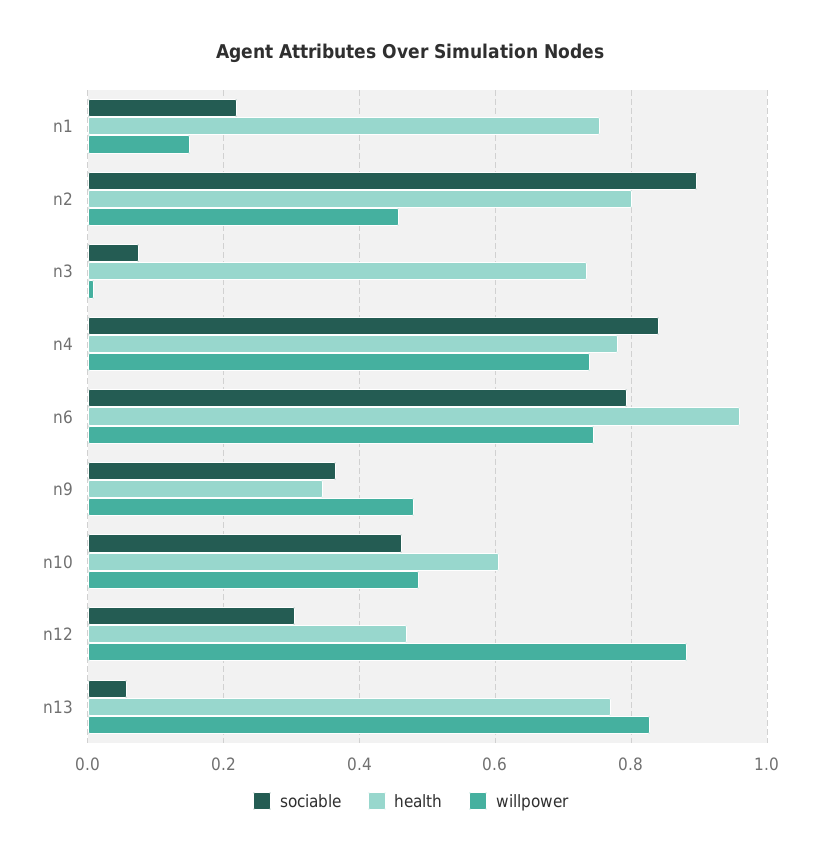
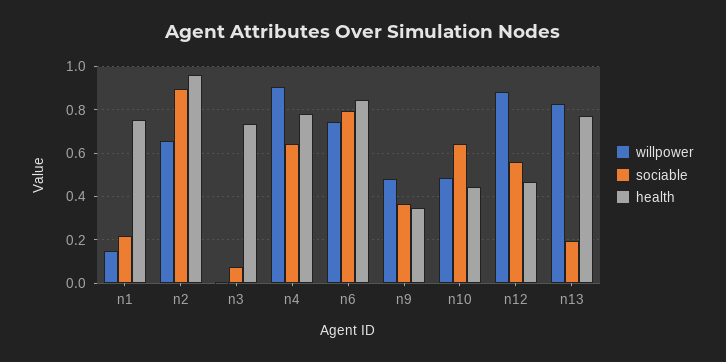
  {
    "sociable": {
      "n1": 0.22,
      "n2": 0.9,
      "n3": 0.08,
-     "n4": 0.84,
+     "n4": 0.65,
      "n6": 0.8,
      "n9": 0.36,
-     "n10": 0.46,
+     "n10": 0.65,
-     "n12": 0.3,
+     "n12": 0.55,
-     "n13": 0.06
+     "n13": 0.2
    },
    "health": {
      "n1": 0.76,
-     "n2": 0.8,
+     "n2": 0.95,
      "n3": 0.74,
      "n4": 0.78,
-     "n6": 0.96,
+     "n6": 0.85,
      "n9": 0.34,
-     "n10": 0.6,
+     "n10": 0.45,
      "n12": 0.46,
      "n13": 0.78
    },
    "willpower": {
      "n1": 0.16,
-     "n2": 0.46,
+     "n2": 0.65,
      "n3": 0,
-     "n4": 0.74,
+     "n4": 0.9,
      "n6": 0.74,
      "n9": 0.48,
      "n10": 0.48,
      "n12": 0.88,
      "n13": 0.82
    }
  }

